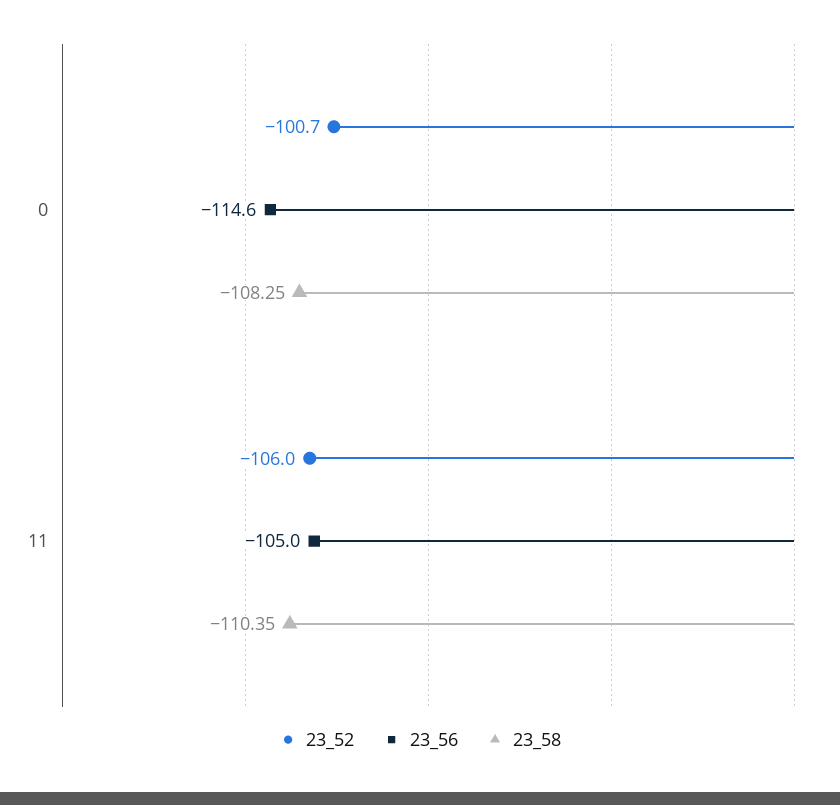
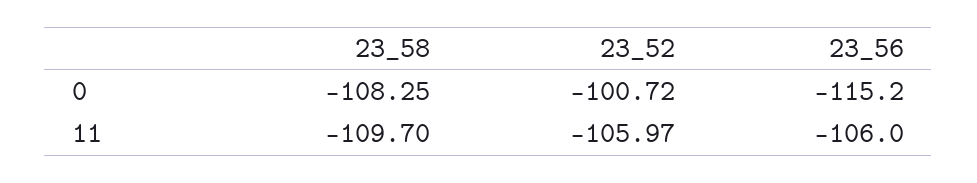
  {
    "23_52": {
      "0": -100.72,
      "11": -105.97
    },
    "23_56": {
-     "0": -114.6,
+     "0": -115.2,
-     "11": -105
+     "11": -106
    },
    "23_58": {
      "0": -108.25,
-     "11": -110.35
+     "11": -109.7
    }
  }

